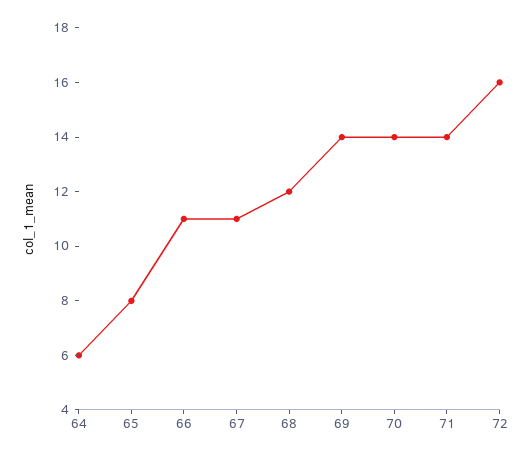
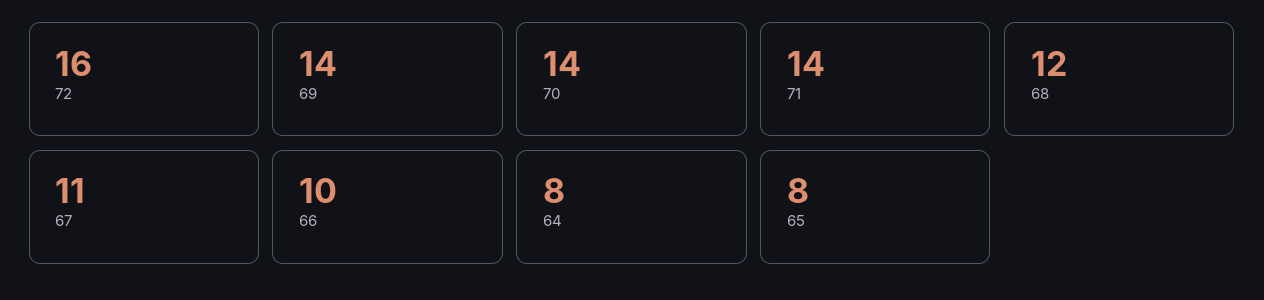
  {
-   "64": 6,
+   "64": 8,
    "65": 8,
-   "66": 11,
+   "66": 10,
    "67": 11,
    "68": 12,
    "69": 14,
    "70": 14,
    "71": 14,
    "72": 16
  }

